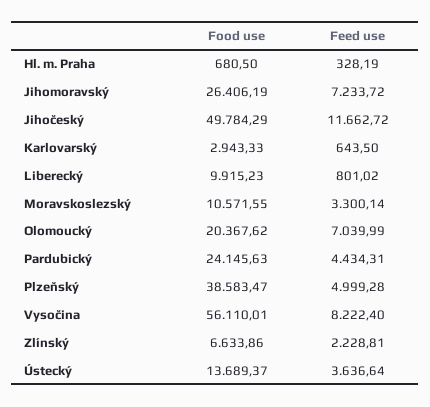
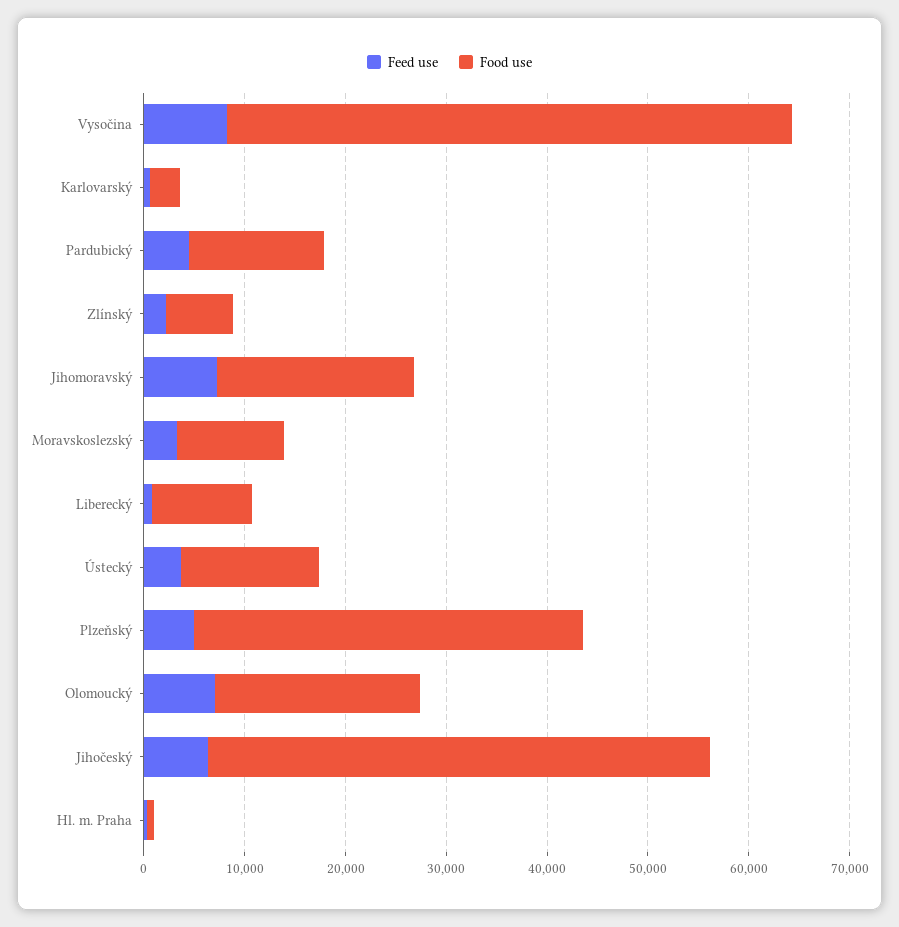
  {
    "Food use": {
      "Hl. m. Praha": 680.5,
-     "Jihomoravský": 26406.19,
+     "Jihomoravský": 20000,
      "Jihočeský": 49784.29,
      "Karlovarský": 2943.33,
      "Liberecký": 9915.23,
      "Moravskoslezský": 10571.55,
      "Olomoucký": 20367.62,
-     "Pardubický": 24145.63,
+     "Pardubický": 14000,
      "Plzeňský": 38583.47,
      "Vysočina": 56110.01,
      "Zlínský": 6633.86,
      "Ústecký": 13689.37
    },
    "Feed use": {
      "Hl. m. Praha": 328.19,
      "Jihomoravský": 7233.72,
-     "Jihočeský": 11662.72,
+     "Jihočeský": 6000,
      "Karlovarský": 643.5,
      "Liberecký": 801.02,
      "Moravskoslezský": 3300.14,
      "Olomoucký": 7039.99,
      "Pardubický": 4434.31,
      "Plzeňský": 4999.28,
      "Vysočina": 8222.4,
      "Zlínský": 2228.81,
      "Ústecký": 3636.64
    }
  }

